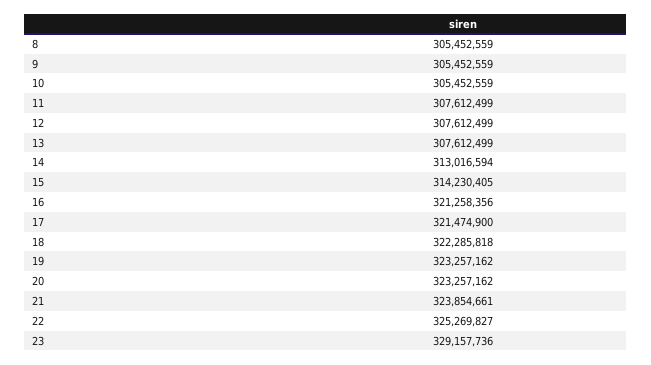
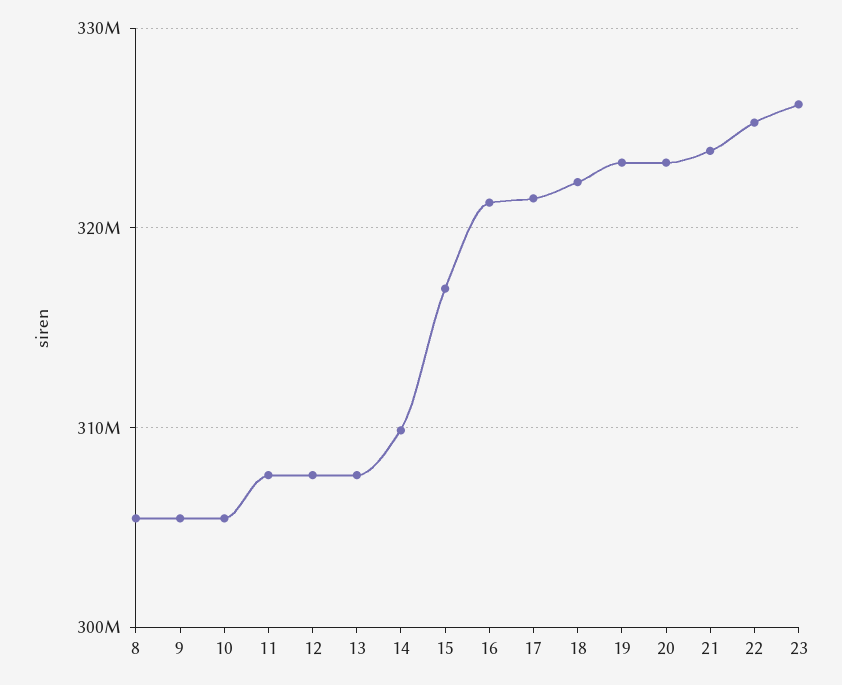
  {
    "8": 305452559,
    "9": 305452559,
    "10": 305452559,
    "11": 307612499,
    "12": 307612499,
    "13": 307612499,
-   "14": 313016594,
+   "14": 310000000,
-   "15": 314230405,
+   "15": 317000000,
    "16": 321258356,
    "17": 321474900,
    "18": 322285818,
    "19": 323257162,
    "20": 323257162,
    "21": 323854661,
    "22": 325269827,
-   "23": 329157736
+   "23": 326000000
  }

